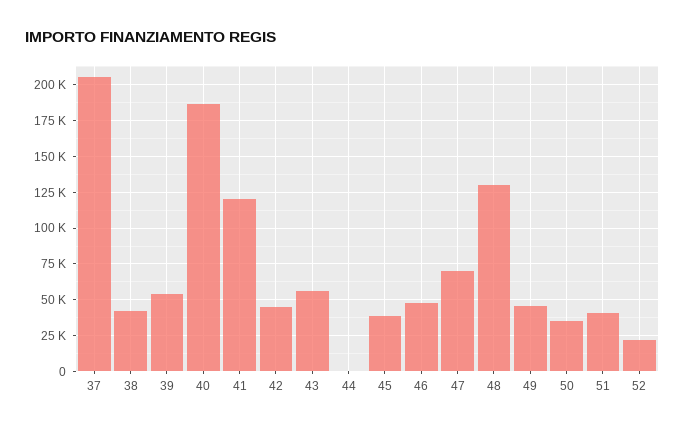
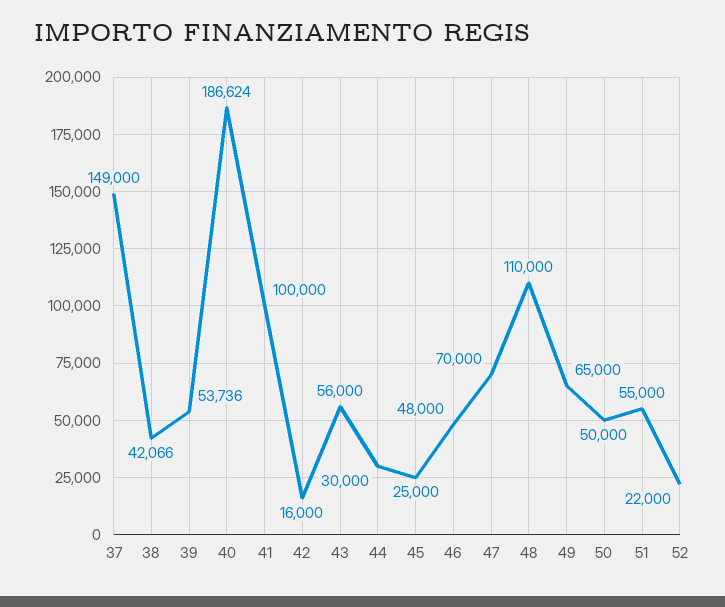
  {
-   "37": 205000,
+   "37": 149000,
    "38": 42066,
    "39": 53736,
    "40": 186624,
-   "41": 120000,
+   "41": 100000,
-   "42": 45000,
+   "42": 16000,
    "43": 56000,
-   "44": 0,
+   "44": 30000,
-   "45": 40000,
+   "45": 25000,
    "46": 48000,
    "47": 70000,
-   "48": 130000,
+   "48": 110000,
-   "49": 45000,
+   "49": 65000,
-   "50": 35000,
+   "50": 50000,
-   "51": 40000,
+   "51": 55000,
    "52": 22000
  }

